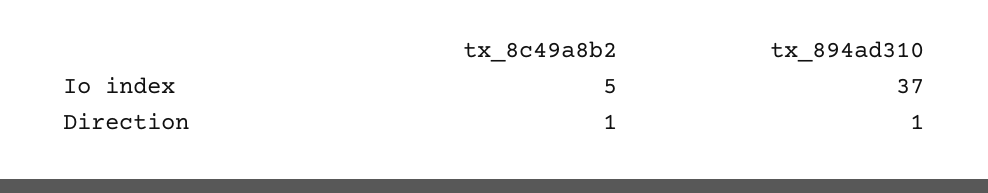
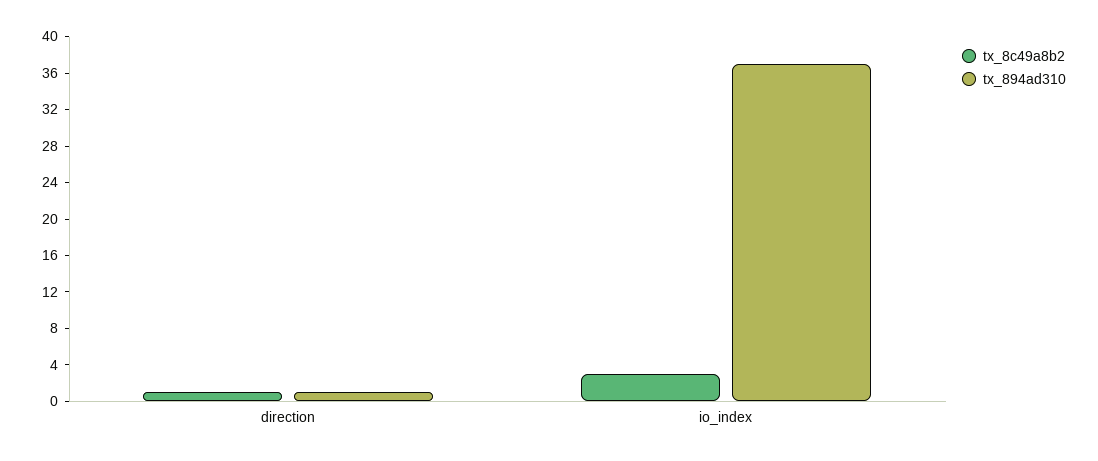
  {
    "tx_8c49a8b2": {
-     "Io index": 5,
+     "Io index": 3,
      "Direction": 1
    },
    "tx_894ad310": {
      "Io index": 37,
      "Direction": 1
    }
  }

